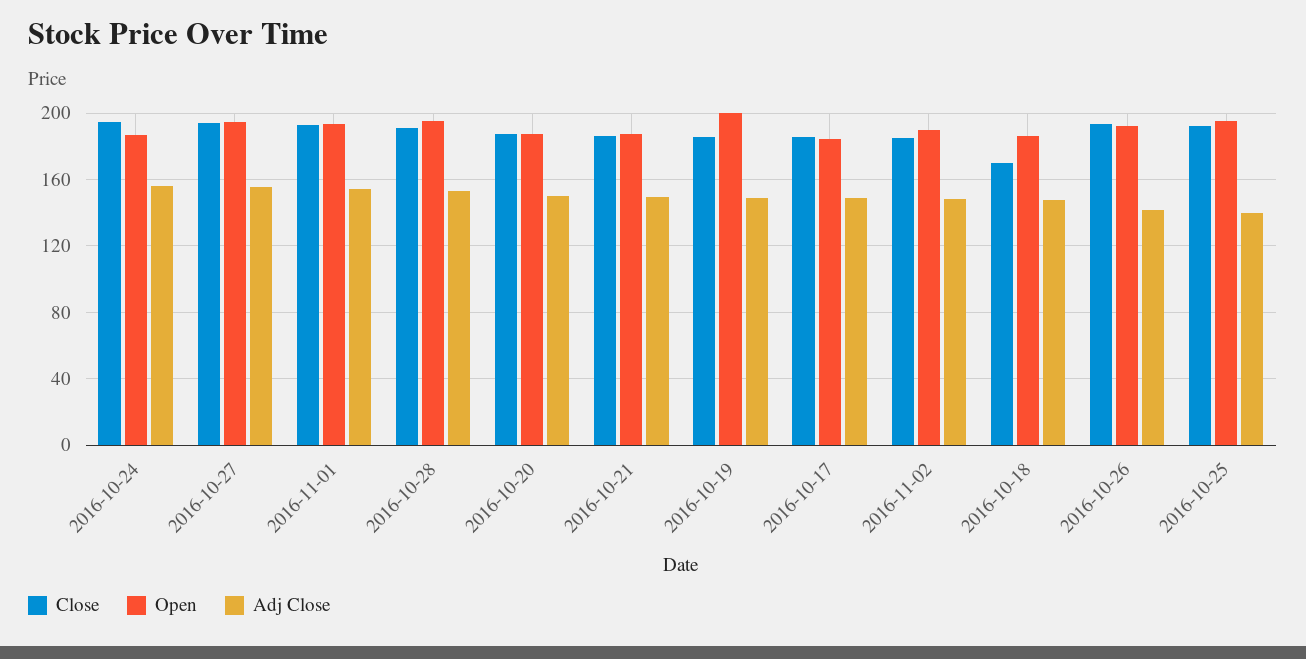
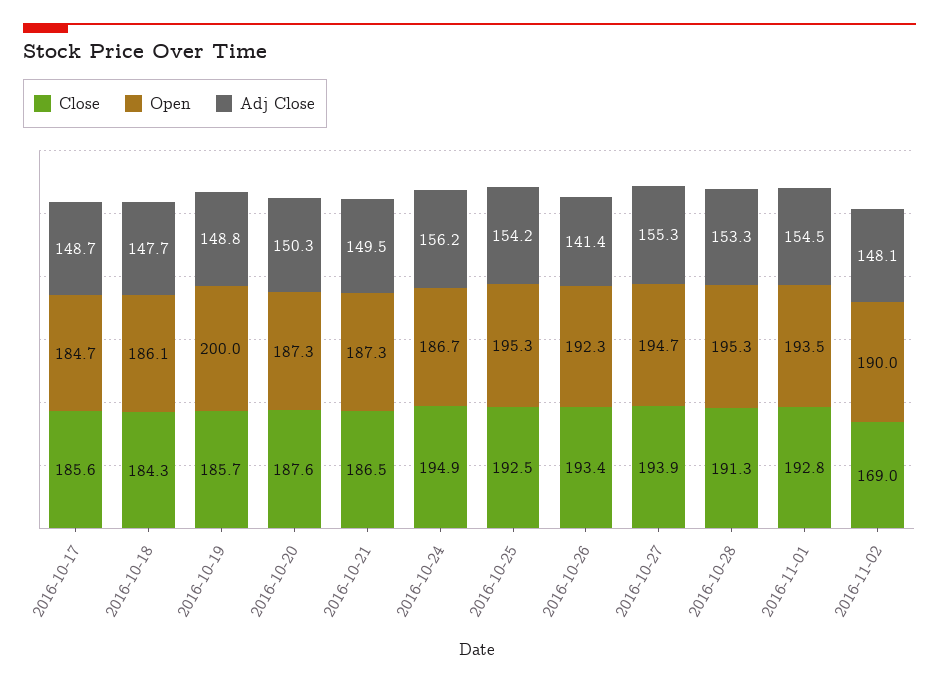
  {
    "Close": {
      "2016-10-24": 194.9,
      "2016-10-27": 193.9,
      "2016-11-01": 192.8,
      "2016-10-28": 191.3,
      "2016-10-20": 187.6,
      "2016-10-21": 186.5,
      "2016-10-19": 185.7,
      "2016-10-17": 185.6,
-     "2016-11-02": 185,
+     "2016-11-02": 169,
-     "2016-10-18": 170,
+     "2016-10-18": 184.3,
      "2016-10-26": 193.4,
      "2016-10-25": 192.5
    },
    "Open": {
      "2016-10-24": 186.7,
      "2016-10-27": 194.7,
      "2016-11-01": 193.5,
      "2016-10-28": 195.3,
      "2016-10-20": 187.3,
      "2016-10-21": 187.3,
      "2016-10-19": 200,
      "2016-10-17": 184.7,
      "2016-11-02": 190,
      "2016-10-18": 186.1,
      "2016-10-26": 192.3,
      "2016-10-25": 195.3
    },
    "Adj Close": {
      "2016-10-24": 156.2,
      "2016-10-27": 155.3,
      "2016-11-01": 154.5,
      "2016-10-28": 153.3,
      "2016-10-20": 150.3,
      "2016-10-21": 149.5,
      "2016-10-19": 148.8,
      "2016-10-17": 148.7,
      "2016-11-02": 148.1,
      "2016-10-18": 147.7,
      "2016-10-26": 141.4,
-     "2016-10-25": 140
+     "2016-10-25": 154.2
    }
  }

